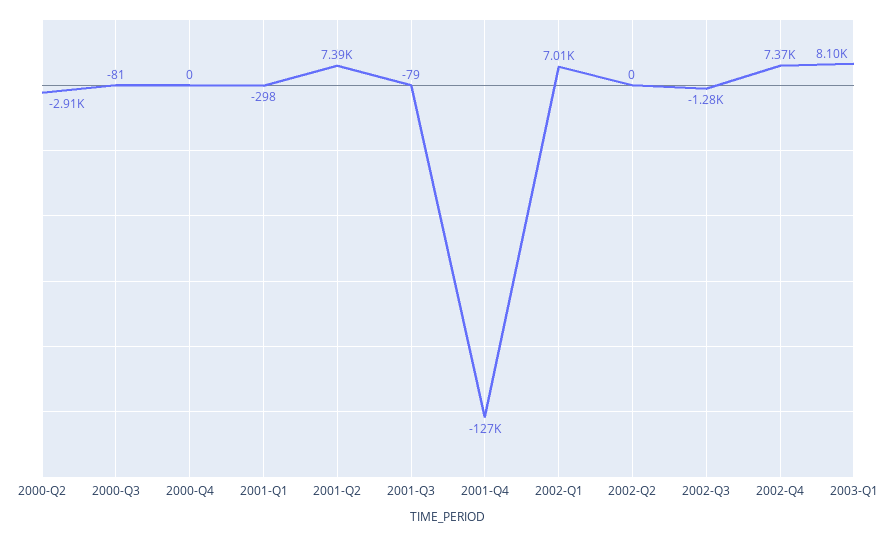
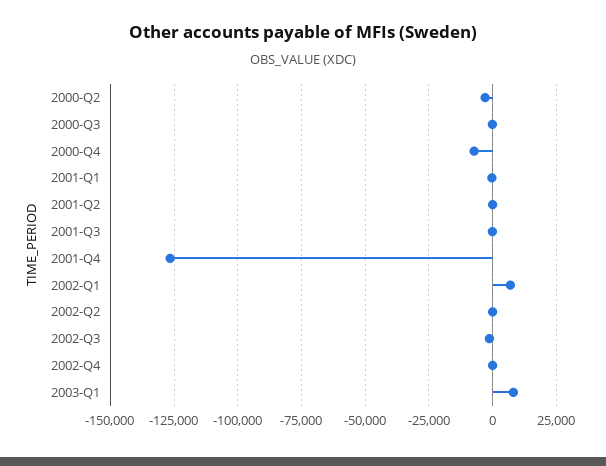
  {
    "2000-Q2": -2910,
    "2000-Q3": -81,
-   "2000-Q4": 0,
+   "2000-Q4": -7500,
    "2001-Q1": -298,
-   "2001-Q2": 7390,
+   "2001-Q2": 0,
    "2001-Q3": -79,
    "2001-Q4": -127000,
    "2002-Q1": 7010,
    "2002-Q2": 0,
    "2002-Q3": -1280,
-   "2002-Q4": 7370,
+   "2002-Q4": 0,
    "2003-Q1": 8100
  }

